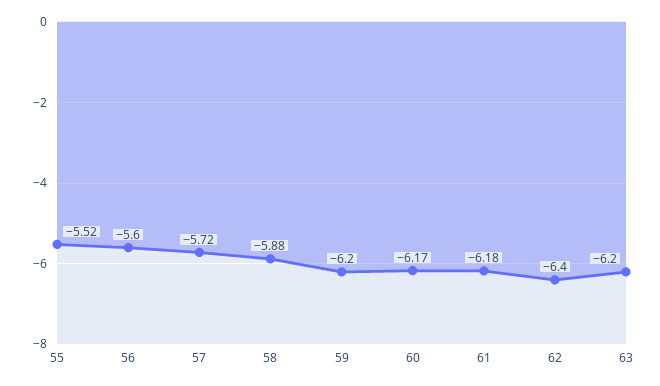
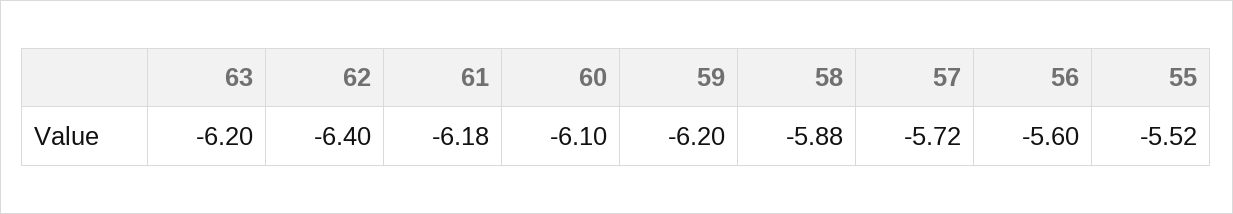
  {
    "55": -5.52,
    "56": -5.6,
    "57": -5.72,
    "58": -5.88,
    "59": -6.2,
-   "60": -6.17,
+   "60": -6.1,
    "61": -6.18,
    "62": -6.4,
    "63": -6.2
  }

